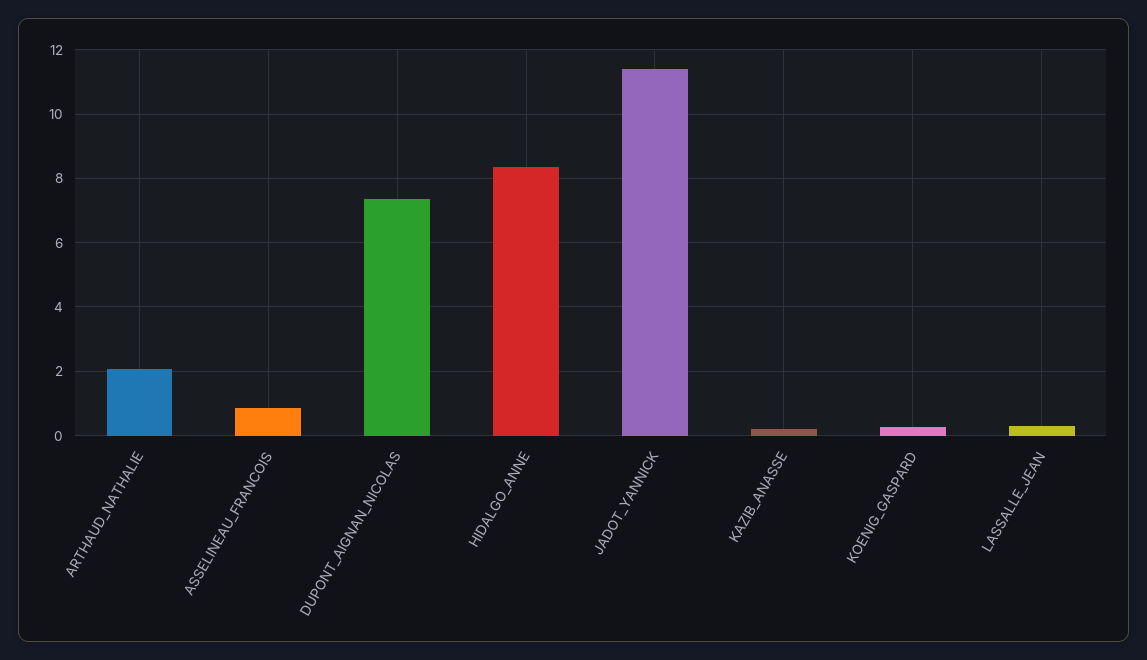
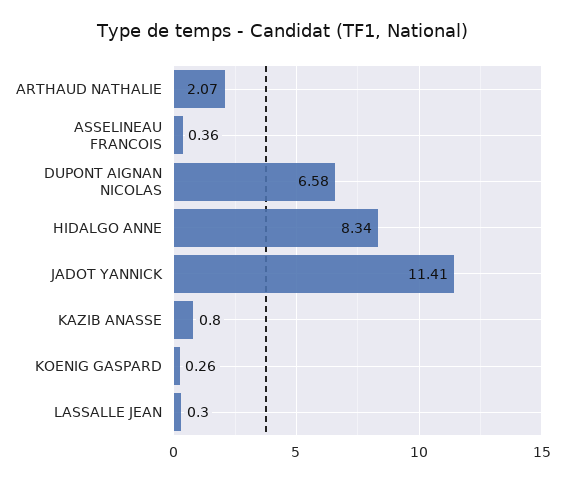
  {
    "ARTHAUD_NATHALIE": 2.07,
-   "ASSELINEAU_FRANCOIS": 0.8,
+   "ASSELINEAU_FRANCOIS": 0.36,
-   "DUPONT_AIGNAN_NICOLAS": 7.4,
+   "DUPONT_AIGNAN_NICOLAS": 6.58,
    "HIDALGO_ANNE": 8.34,
    "JADOT_YANNICK": 11.41,
-   "KAZIB_ANASSE": 0.2,
+   "KAZIB_ANASSE": 0.8,
    "KOENIG_GASPARD": 0.26,
    "LASSALLE_JEAN": 0.3
  }

